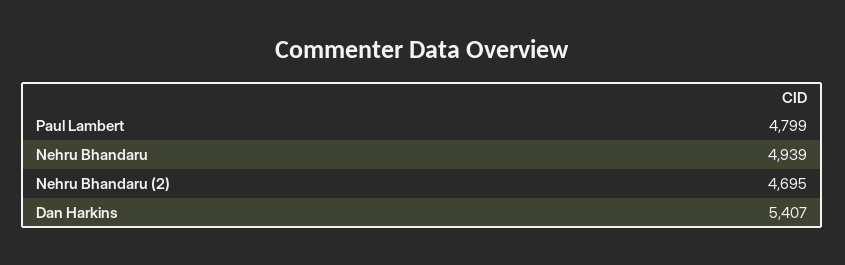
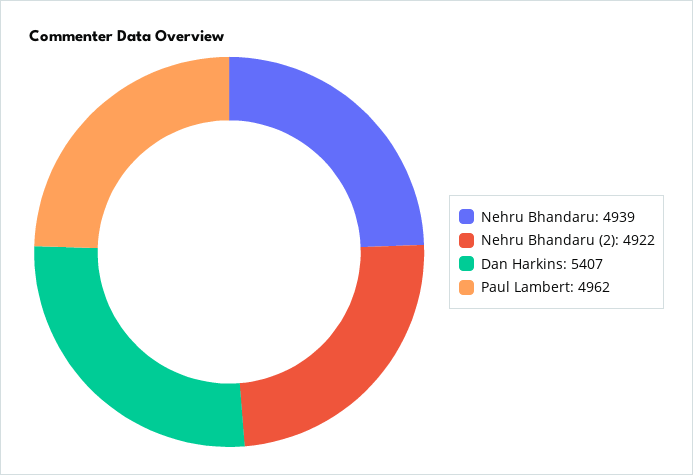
  {
-   "Paul Lambert": 4799,
+   "Paul Lambert": 4962,
    "Nehru Bhandaru": 4939,
-   "Nehru Bhandaru (2)": 4695,
+   "Nehru Bhandaru (2)": 4922,
    "Dan Harkins": 5407
  }

